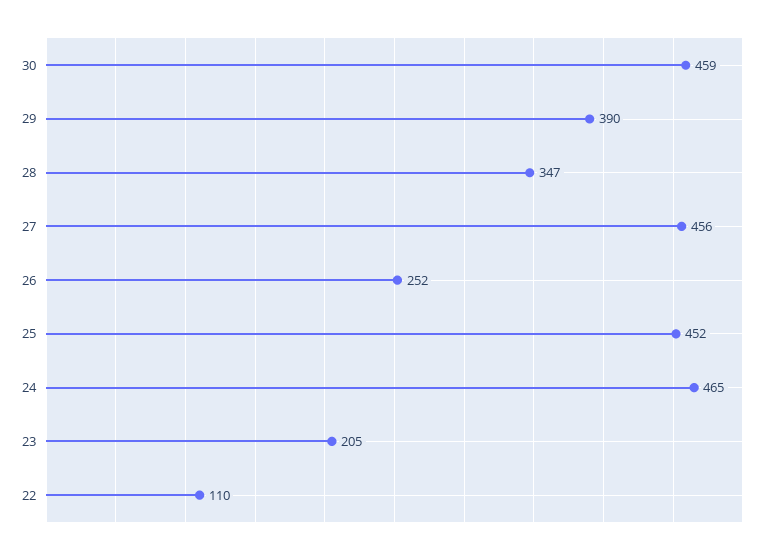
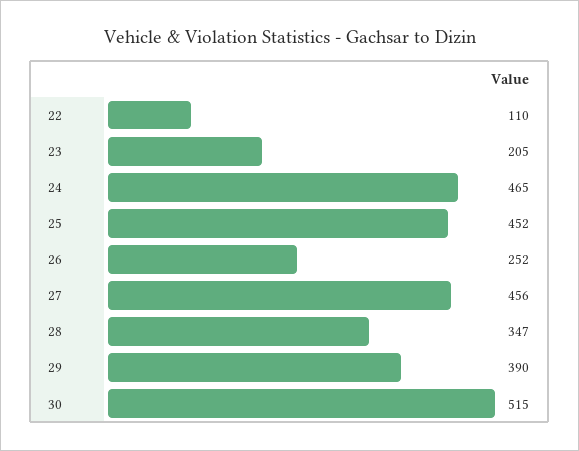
  {
-   "30": 459,
+   "30": 515,
    "29": 390,
    "28": 347,
    "27": 456,
    "26": 252,
    "25": 452,
    "24": 465,
    "23": 205,
    "22": 110
  }

